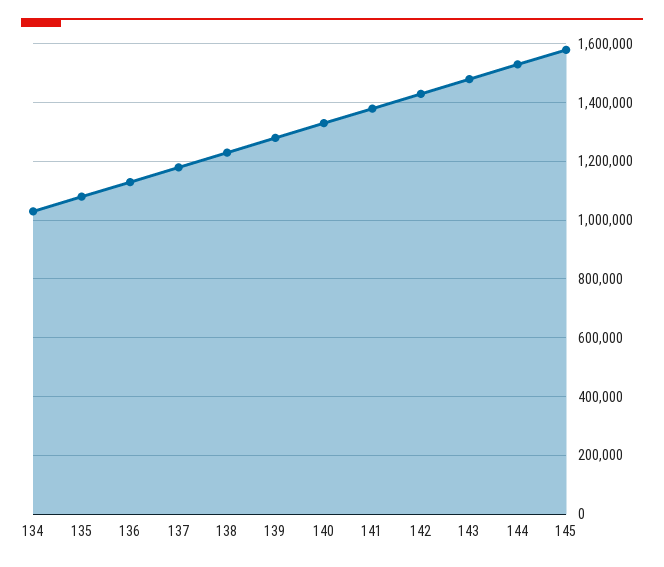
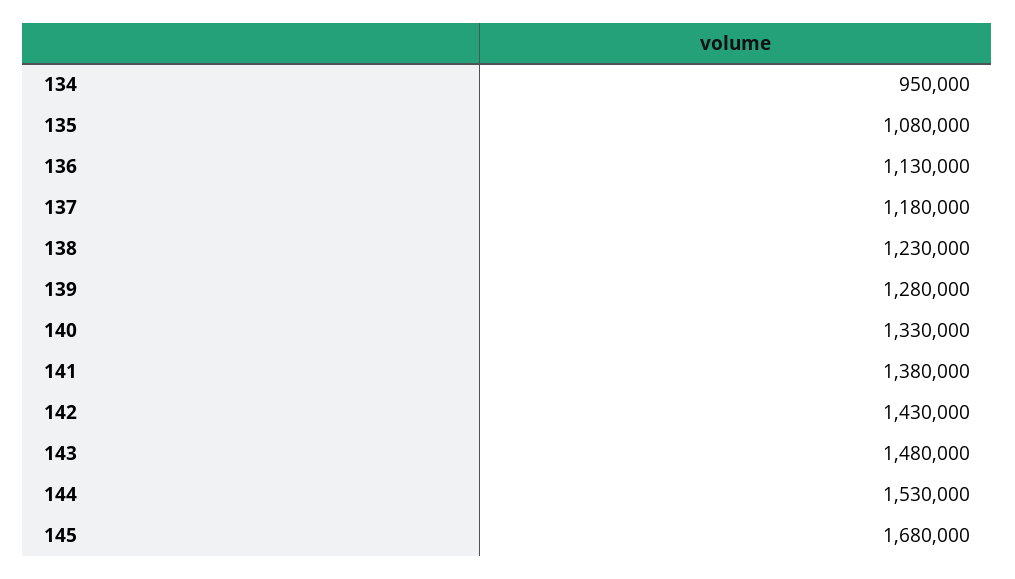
  {
-   "134": 1025000,
+   "134": 950000,
    "135": 1080000,
    "136": 1130000,
    "137": 1180000,
    "138": 1230000,
    "139": 1280000,
    "140": 1330000,
    "141": 1380000,
    "142": 1430000,
    "143": 1480000,
    "144": 1530000,
-   "145": 1575000
+   "145": 1680000
  }

